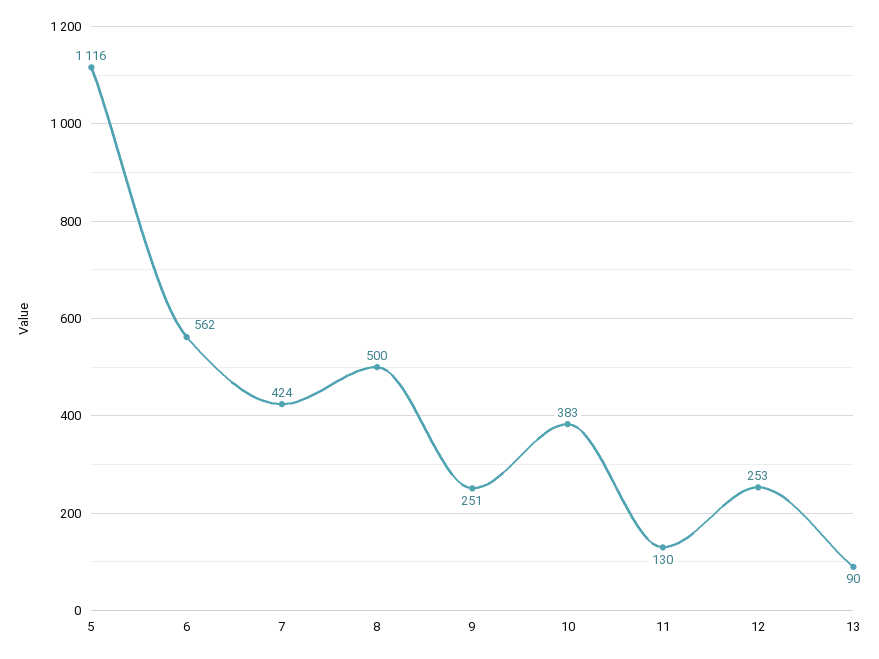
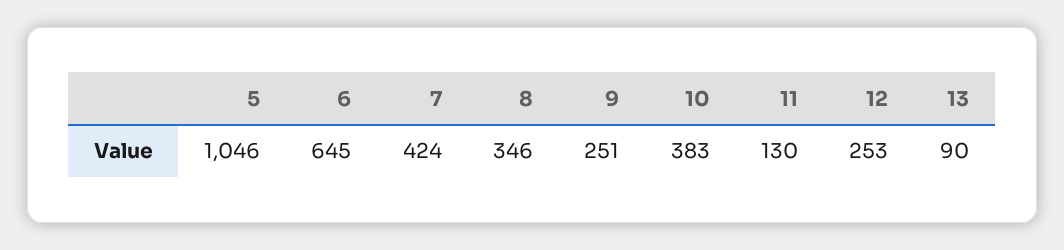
  {
-   "5": 1116,
+   "5": 1046,
-   "6": 562,
+   "6": 645,
    "7": 424,
-   "8": 500,
+   "8": 346,
    "9": 251,
    "10": 383,
    "11": 130,
    "12": 253,
    "13": 90
  }

